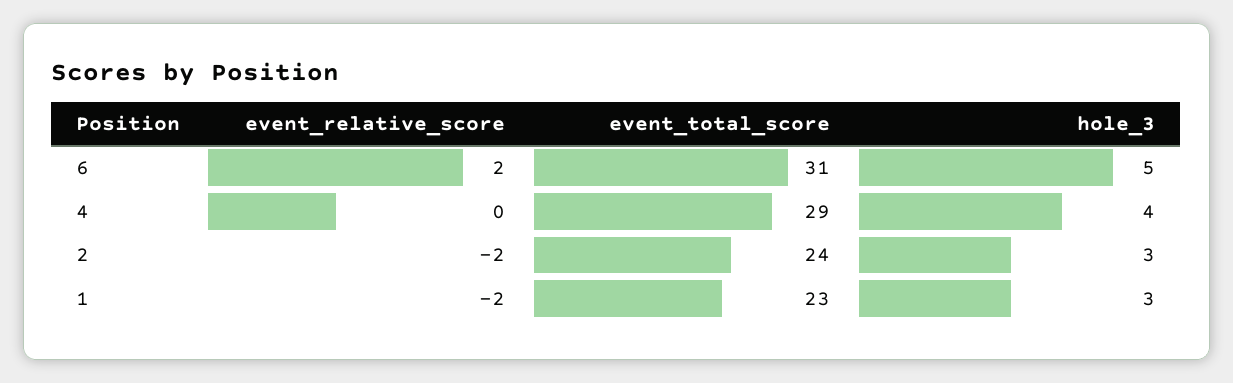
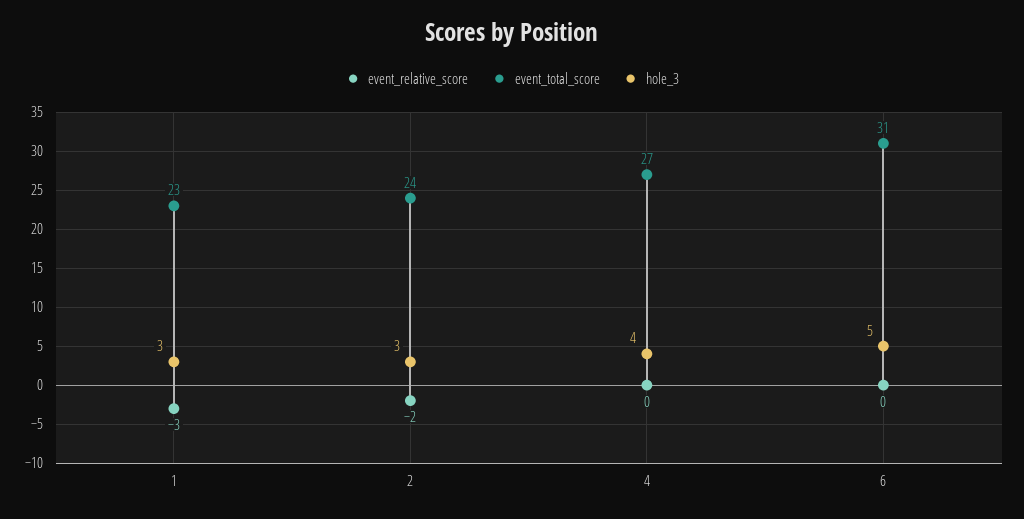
  {
    "event_relative_score": {
-     "6": 2,
+     "6": 0,
      "4": 0,
      "2": -2,
-     "1": -2
+     "1": -3
    },
    "event_total_score": {
      "6": 31,
-     "4": 29,
+     "4": 27,
      "2": 24,
      "1": 23
    },
    "hole_3": {
      "6": 5,
      "4": 4,
      "2": 3,
      "1": 3
    }
  }

